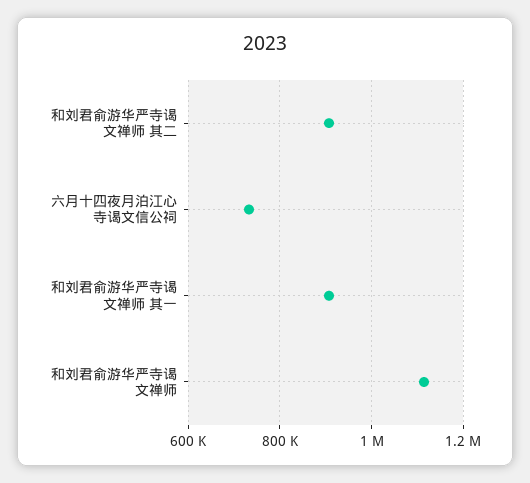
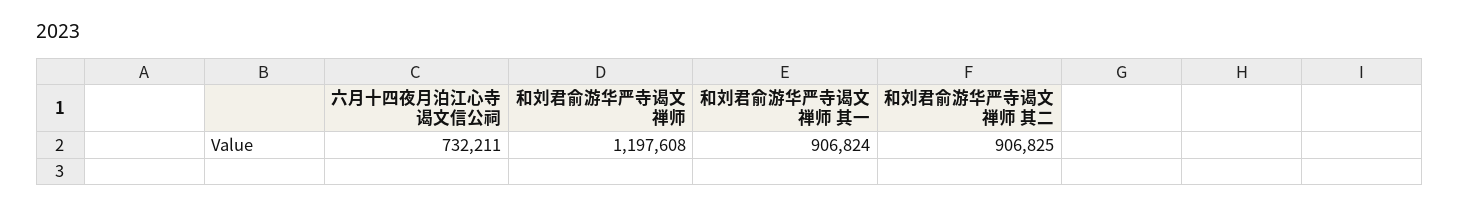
  {
    "和刘君俞游华严寺谒文禅师 其二": 906825,
    "六月十四夜月泊江心寺谒文信公祠": 732211,
    "和刘君俞游华严寺谒文禅师 其一": 906824,
-   "和刘君俞游华严寺谒文禅师": 1120000
+   "和刘君俞游华严寺谒文禅师": 1197608
  }

